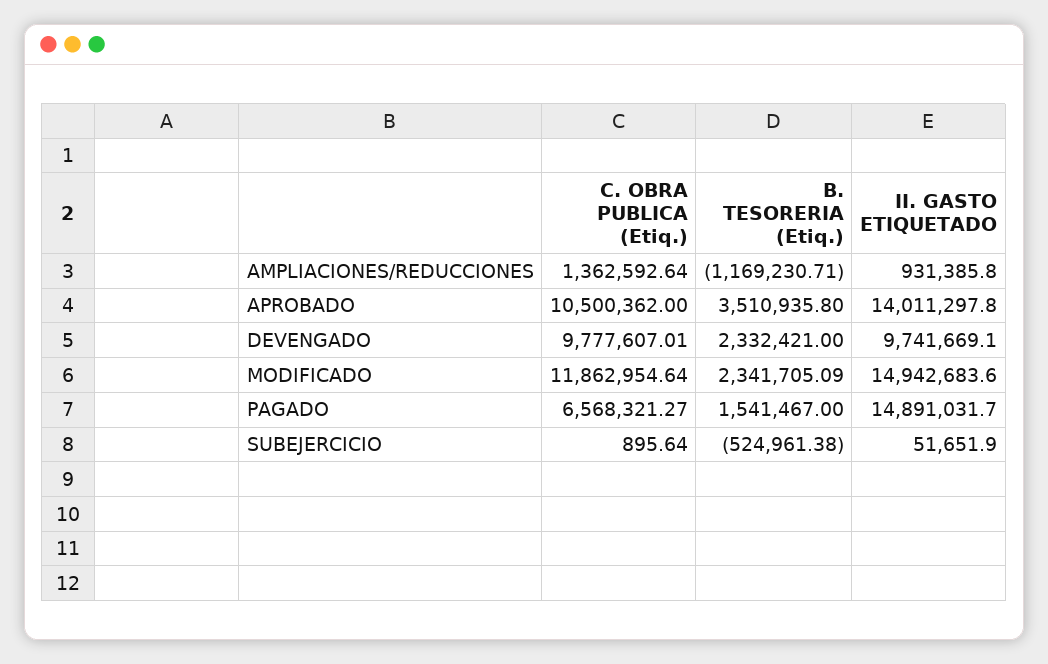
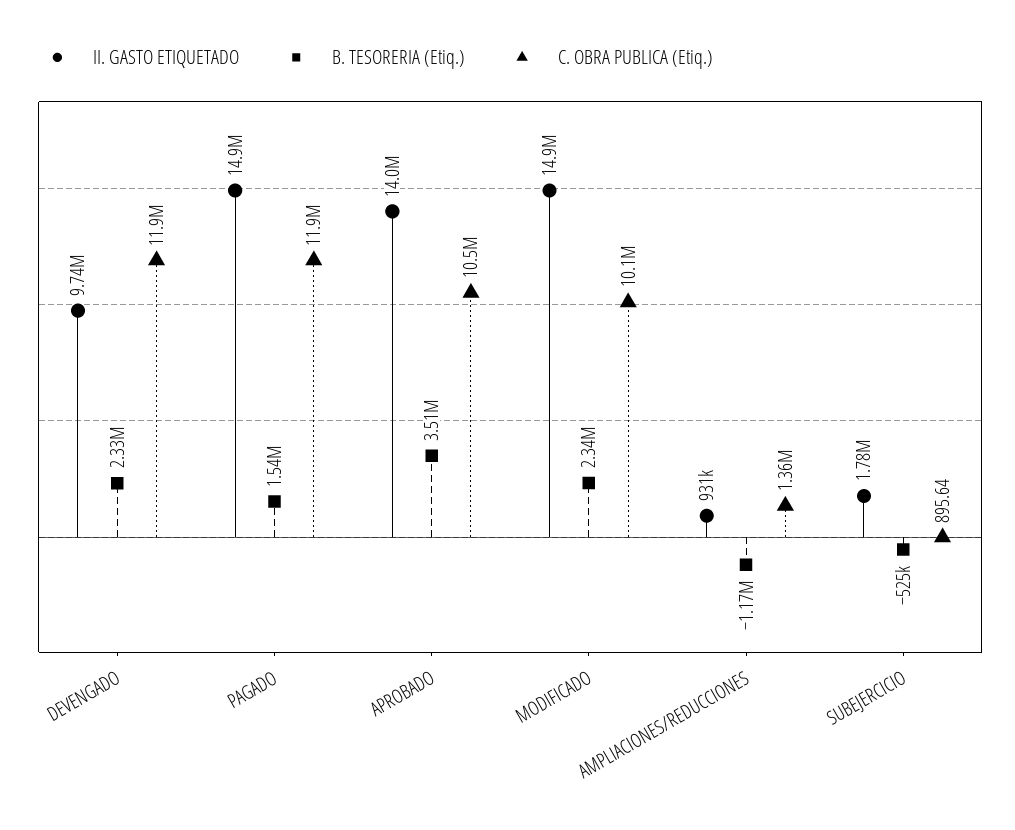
  {
    "C. OBRA PUBLICA (Etiq.)": {
      "AMPLIACIONES/REDUCCIONES": 1362592.64,
      "APROBADO": 10500362,
-     "DEVENGADO": 9777607.01,
+     "DEVENGADO": 11900000,
-     "MODIFICADO": 11862954.64,
+     "MODIFICADO": 10100000,
-     "PAGADO": 6568321.27,
+     "PAGADO": 11900000,
      "SUBEJERCICIO": 895.64
    },
    "B. TESORERIA (Etiq.)": {
      "AMPLIACIONES/REDUCCIONES": -1169230.71,
      "APROBADO": 3510935.8,
      "DEVENGADO": 2332421,
      "MODIFICADO": 2341705.09,
      "PAGADO": 1541467,
      "SUBEJERCICIO": -524961.38
    },
    "II. GASTO ETIQUETADO": {
      "AMPLIACIONES/REDUCCIONES": 931385.8,
      "APROBADO": 14011297.8,
      "DEVENGADO": 9741669.1,
      "MODIFICADO": 14942683.6,
      "PAGADO": 14891031.7,
-     "SUBEJERCICIO": 51651.9
+     "SUBEJERCICIO": 1780000
    }
  }

